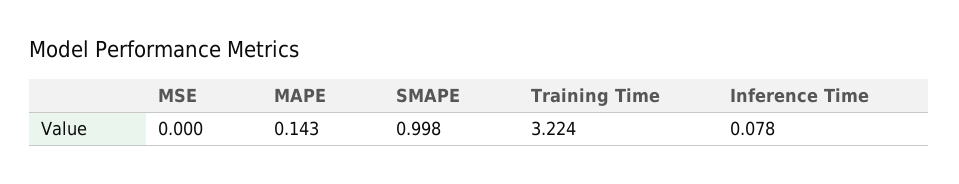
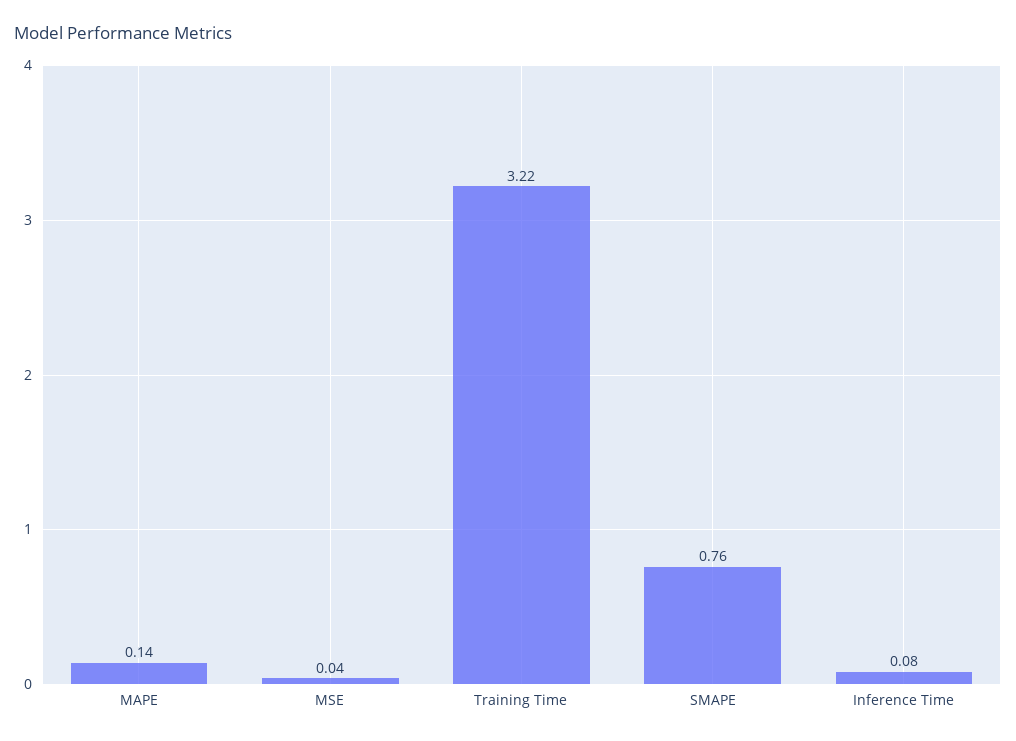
  {
-   "MSE": 0,
+   "MSE": 0.04,
    "MAPE": 0.143,
-   "SMAPE": 0.998,
+   "SMAPE": 0.76,
    "Training Time": 3.224,
    "Inference Time": 0.078
  }

